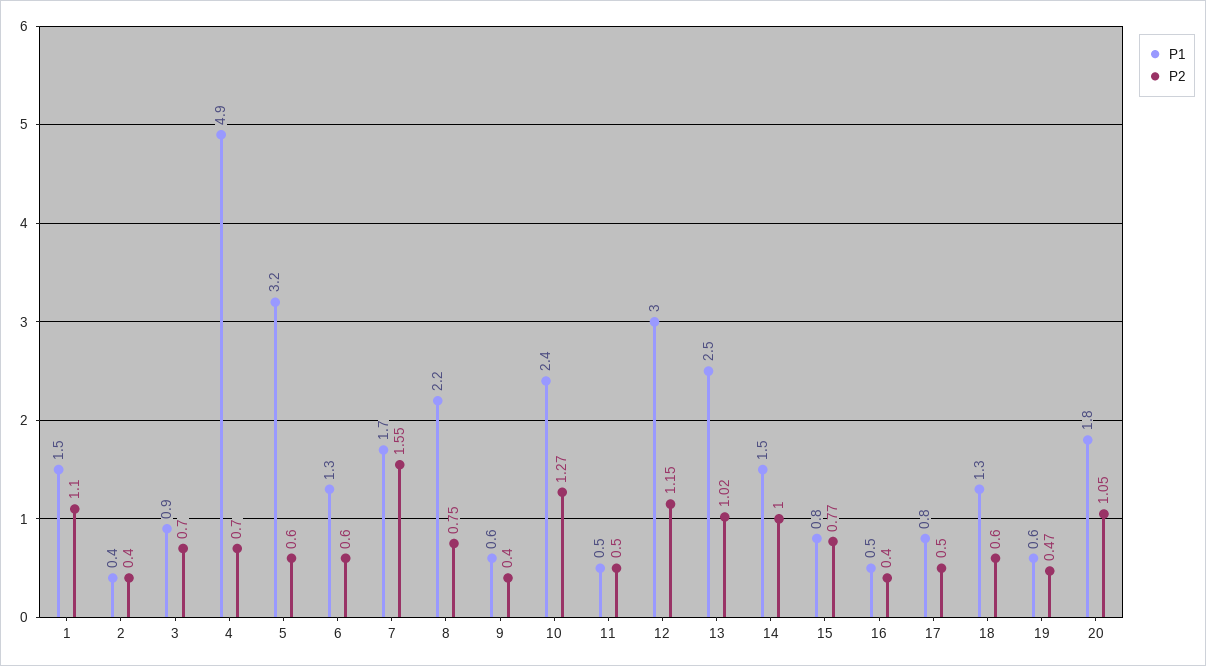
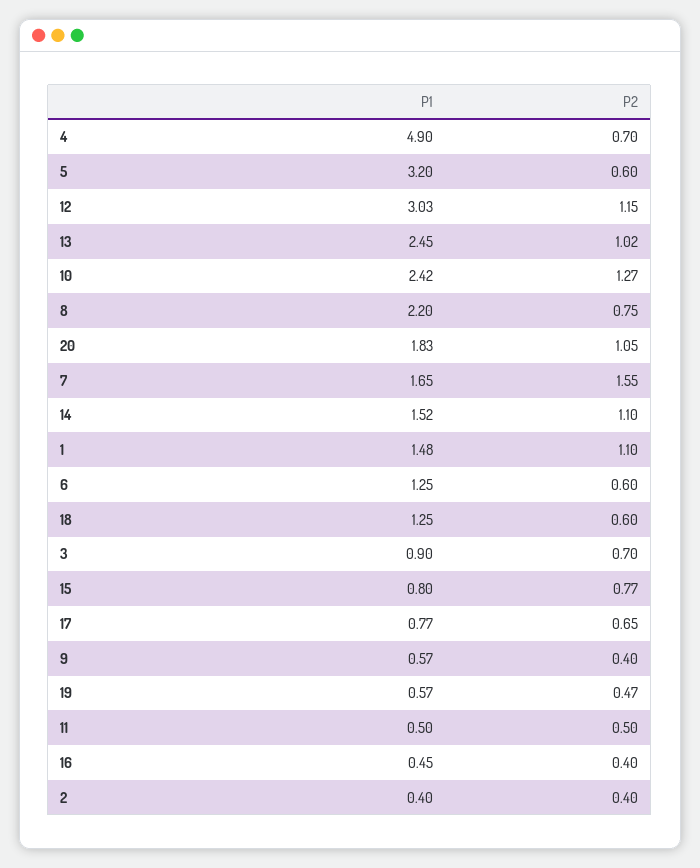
  {
    "P1": {
      "1": 1.48,
      "2": 0.4,
      "3": 0.9,
      "4": 4.9,
      "5": 3.2,
      "6": 1.25,
      "7": 1.65,
      "8": 2.2,
      "9": 0.57,
      "10": 2.42,
      "11": 0.5,
      "12": 3.03,
      "13": 2.45,
      "14": 1.52,
      "15": 0.8,
      "16": 0.45,
      "17": 0.77,
      "18": 1.25,
      "19": 0.57,
      "20": 1.83
    },
    "P2": {
      "1": 1.1,
      "2": 0.4,
      "3": 0.7,
      "4": 0.7,
      "5": 0.6,
      "6": 0.6,
      "7": 1.55,
      "8": 0.75,
      "9": 0.4,
      "10": 1.27,
      "11": 0.5,
      "12": 1.15,
      "13": 1.02,
-     "14": 1,
+     "14": 1.1,
      "15": 0.77,
      "16": 0.4,
-     "17": 0.5,
+     "17": 0.65,
      "18": 0.6,
      "19": 0.47,
      "20": 1.05
    }
  }

